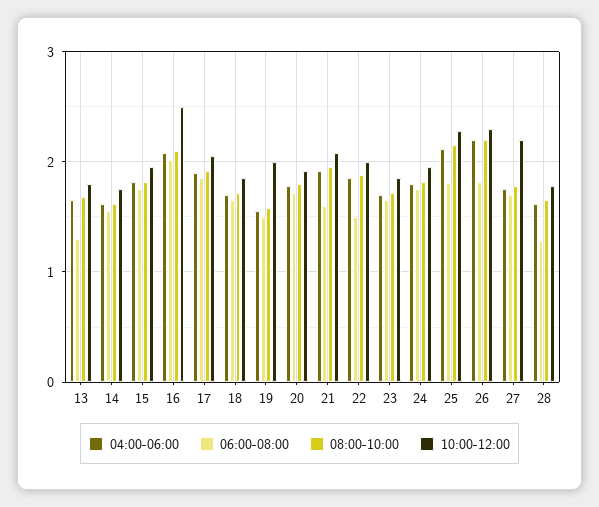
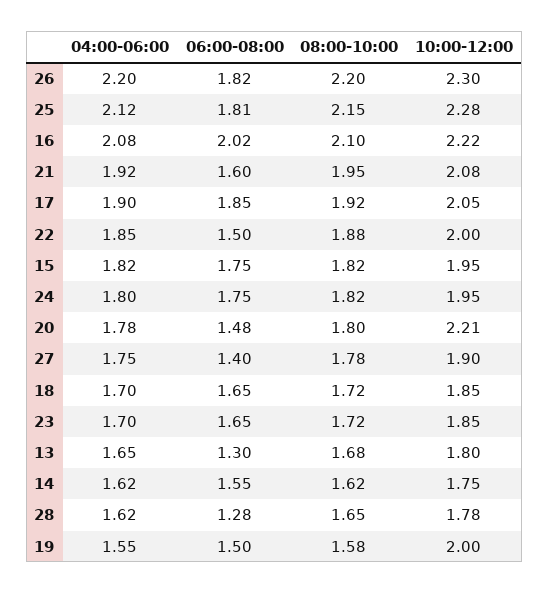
  {
    "04:00-06:00": {
      "13": 1.65,
      "14": 1.62,
      "15": 1.82,
      "16": 2.08,
      "17": 1.9,
      "18": 1.7,
      "19": 1.55,
      "20": 1.78,
      "21": 1.92,
      "22": 1.85,
      "23": 1.7,
      "24": 1.8,
      "25": 2.12,
      "26": 2.2,
      "27": 1.75,
      "28": 1.62
    },
    "06:00-08:00": {
      "13": 1.3,
      "14": 1.55,
      "15": 1.75,
      "16": 2.02,
      "17": 1.85,
      "18": 1.65,
      "19": 1.5,
-     "20": 1.7,
+     "20": 1.48,
      "21": 1.6,
      "22": 1.5,
      "23": 1.65,
      "24": 1.75,
      "25": 1.81,
      "26": 1.82,
-     "27": 1.7,
+     "27": 1.4,
      "28": 1.28
    },
    "08:00-10:00": {
      "13": 1.68,
      "14": 1.62,
      "15": 1.82,
      "16": 2.1,
      "17": 1.92,
      "18": 1.72,
      "19": 1.58,
      "20": 1.8,
      "21": 1.95,
      "22": 1.88,
      "23": 1.72,
      "24": 1.82,
      "25": 2.15,
      "26": 2.2,
      "27": 1.78,
      "28": 1.65
    },
    "10:00-12:00": {
      "13": 1.8,
      "14": 1.75,
      "15": 1.95,
-     "16": 2.5,
+     "16": 2.22,
      "17": 2.05,
      "18": 1.85,
      "19": 2,
-     "20": 1.9,
+     "20": 2.21,
      "21": 2.08,
      "22": 2,
      "23": 1.85,
      "24": 1.95,
      "25": 2.28,
      "26": 2.3,
-     "27": 2.2,
+     "27": 1.9,
      "28": 1.78
    }
  }

